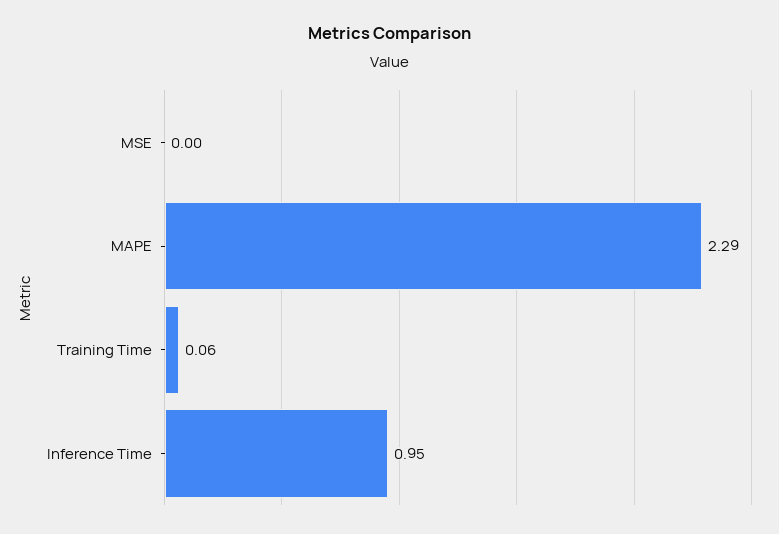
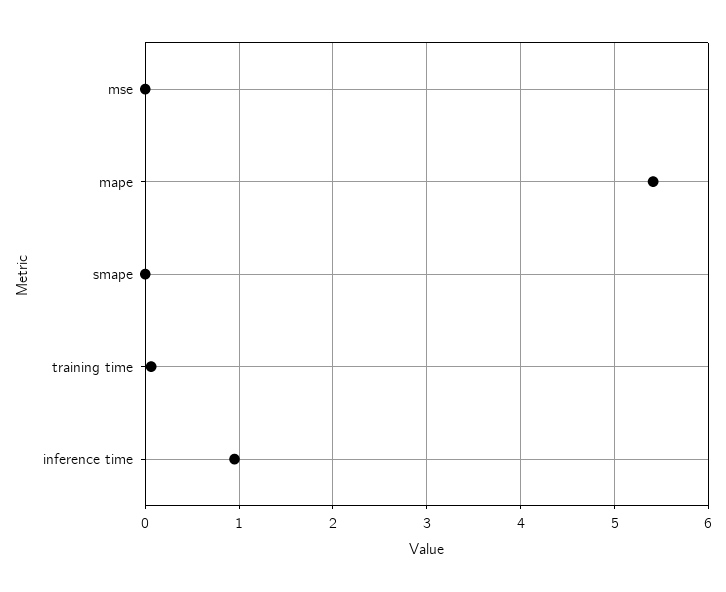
  {
    "MSE": 0,
-   "MAPE": 2.29,
+   "MAPE": 5.4,
    "Training Time": 0.06,
-   "Inference Time": 0.95
+   "Inference Time": 0.95,
+   "smape": 0
  }

